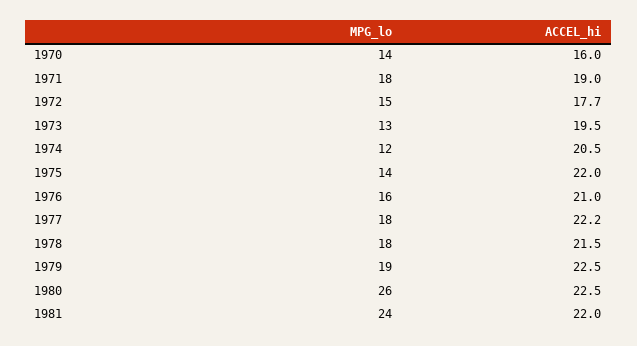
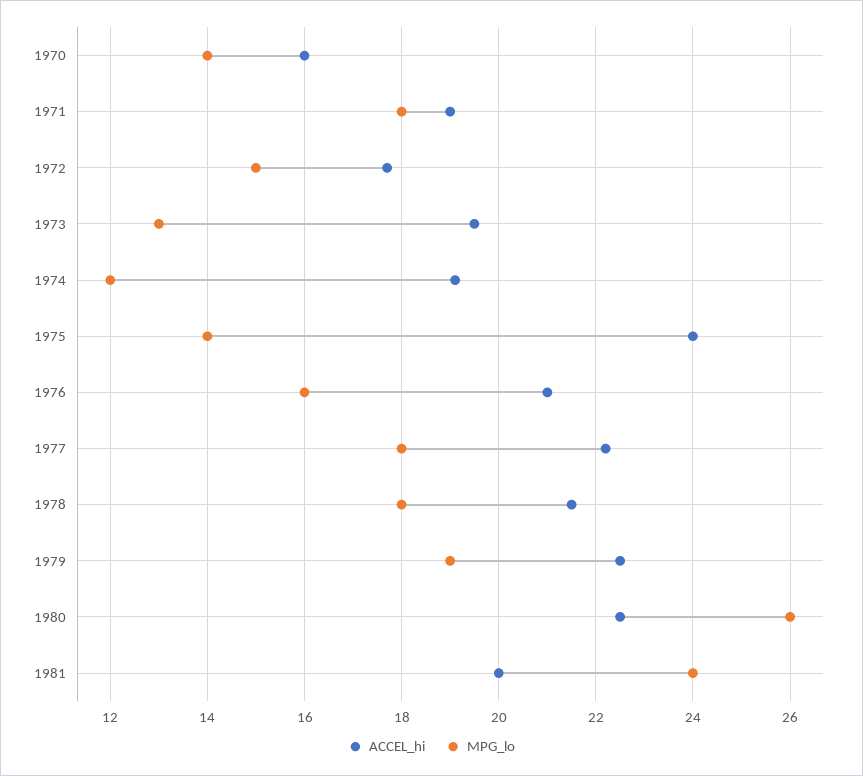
  {
    "MPG_lo": {
      "1970": 14,
      "1971": 18,
      "1972": 15,
      "1973": 13,
      "1974": 12,
      "1975": 14,
      "1976": 16,
      "1977": 18,
      "1978": 18,
      "1979": 19,
      "1980": 26,
      "1981": 24
    },
    "ACCEL_hi": {
      "1970": 16,
      "1971": 19,
      "1972": 17.7,
      "1973": 19.5,
-     "1974": 20.5,
+     "1974": 19,
-     "1975": 22,
+     "1975": 24,
      "1976": 21,
      "1977": 22.2,
      "1978": 21.5,
      "1979": 22.5,
      "1980": 22.5,
-     "1981": 22
+     "1981": 20
    }
  }

